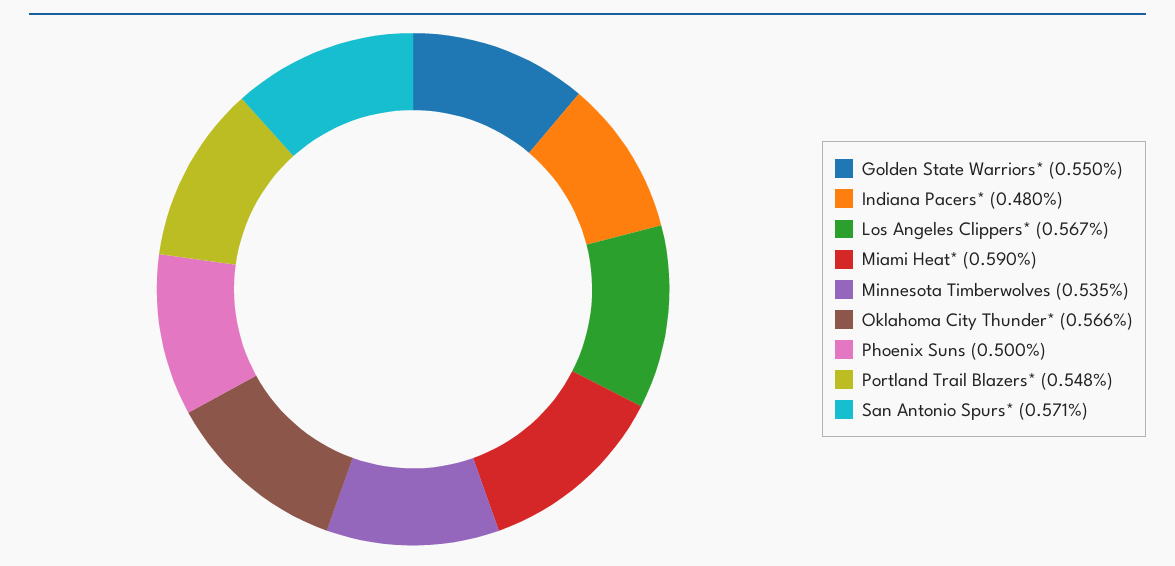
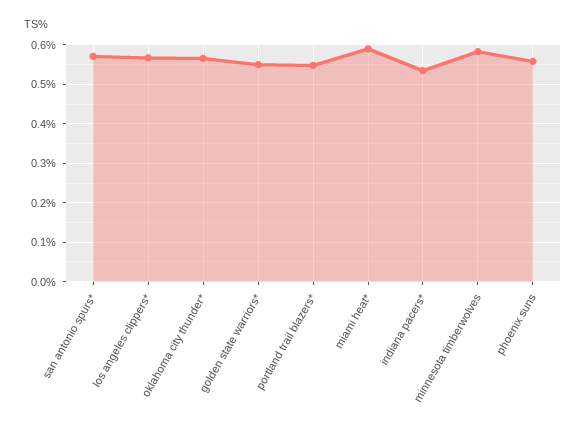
  {
    "Golden State Warriors*": 0.55,
-   "Indiana Pacers*": 0.48,
+   "Indiana Pacers*": 0.54,
    "Los Angeles Clippers*": 0.567,
    "Miami Heat*": 0.59,
-   "Minnesota Timberwolves": 0.535,
+   "Minnesota Timberwolves": 0.58,
    "Oklahoma City Thunder*": 0.566,
-   "Phoenix Suns": 0.5,
+   "Phoenix Suns": 0.56,
    "Portland Trail Blazers*": 0.548,
    "San Antonio Spurs*": 0.571
  }

